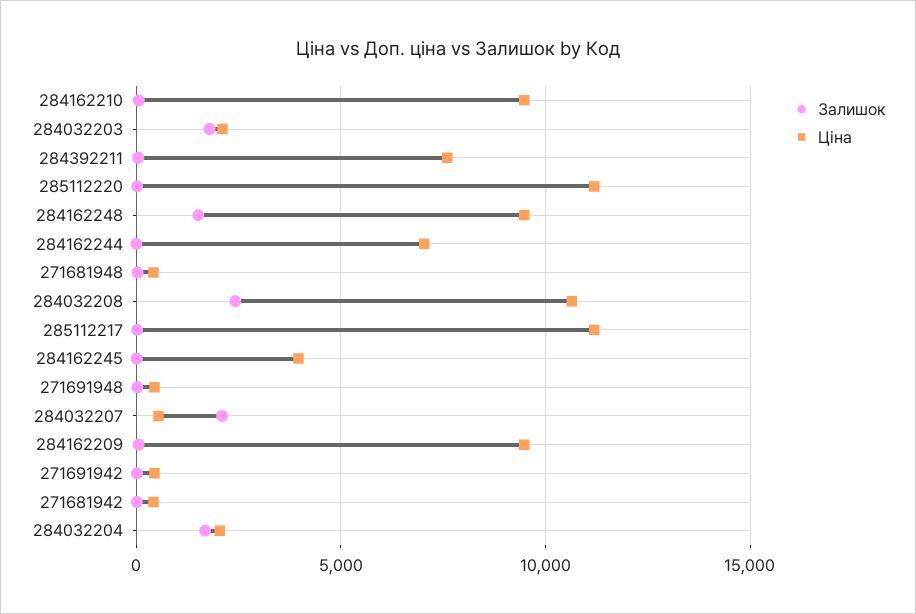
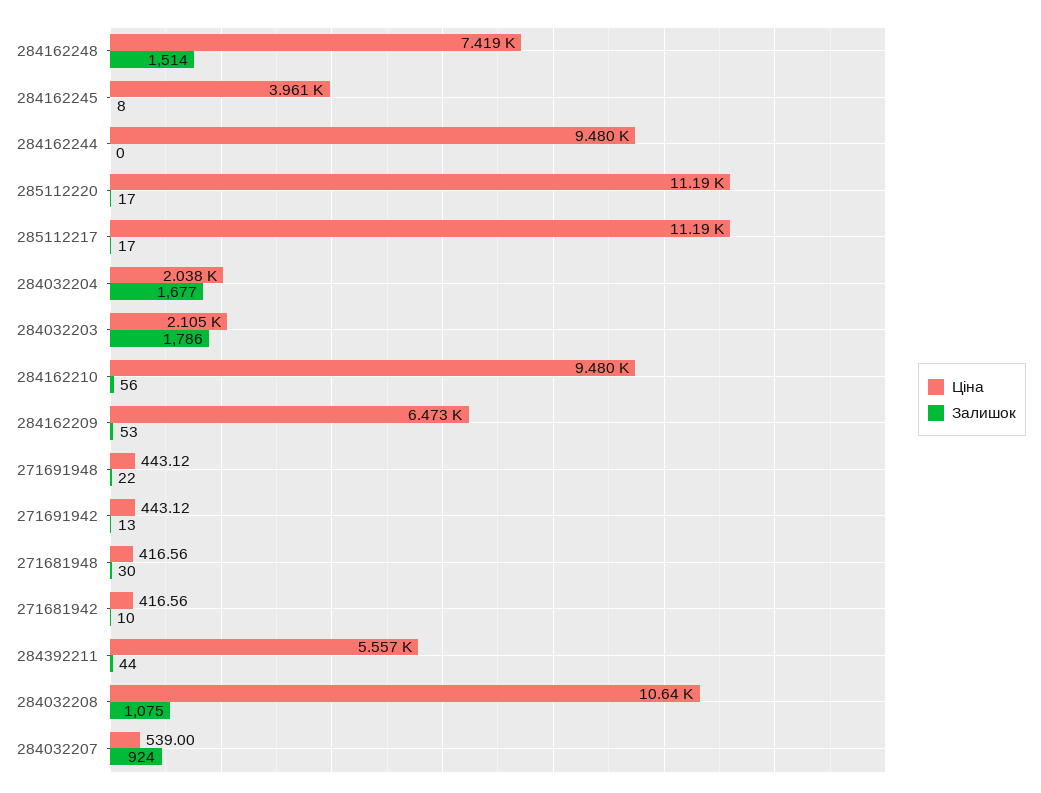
  {
    "Залишок": {
      "284162210": 56,
      "284032203": 1786,
      "284392211": 44,
      "285112220": 17,
      "284162248": 1514,
      "284162244": 0,
      "271681948": 30,
-     "284032208": 2500,
+     "284032208": 1075,
      "285112217": 17,
      "284162245": 8,
      "271691948": 22,
-     "284032207": 2000,
+     "284032207": 924,
      "284162209": 53,
      "271691942": 13,
      "271681942": 10,
      "284032204": 1677
    },
    "Ціна": {
      "284162210": 9480,
      "284032203": 2105,
-     "284392211": 7500,
+     "284392211": 5557,
      "285112220": 11190,
-     "284162248": 9500,
+     "284162248": 7419,
-     "284162244": 7000,
+     "284162244": 9480,
      "271681948": 416.56,
      "284032208": 10640,
      "285112217": 11190,
      "284162245": 3961,
      "271691948": 443.12,
      "284032207": 539,
-     "284162209": 9500,
+     "284162209": 6473,
      "271691942": 443.12,
      "271681942": 416.56,
      "284032204": 2038
    }
  }

